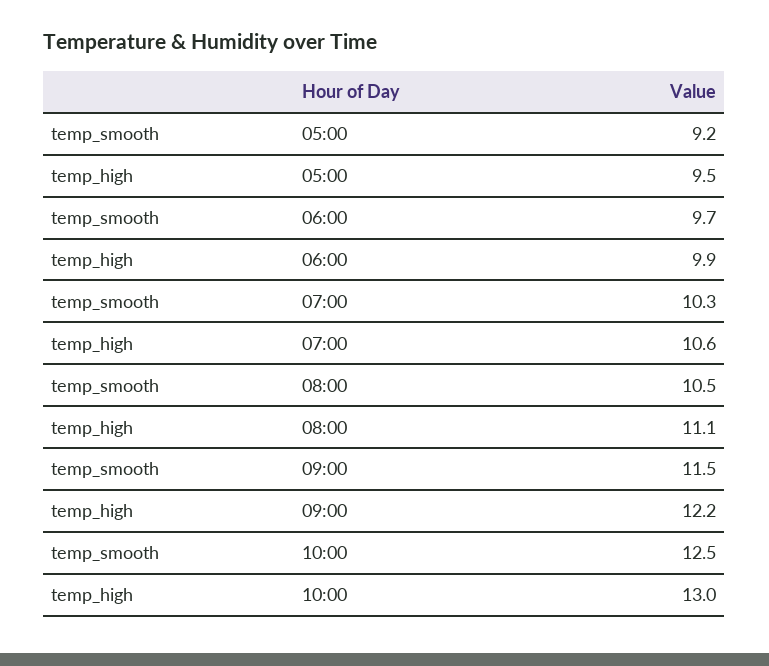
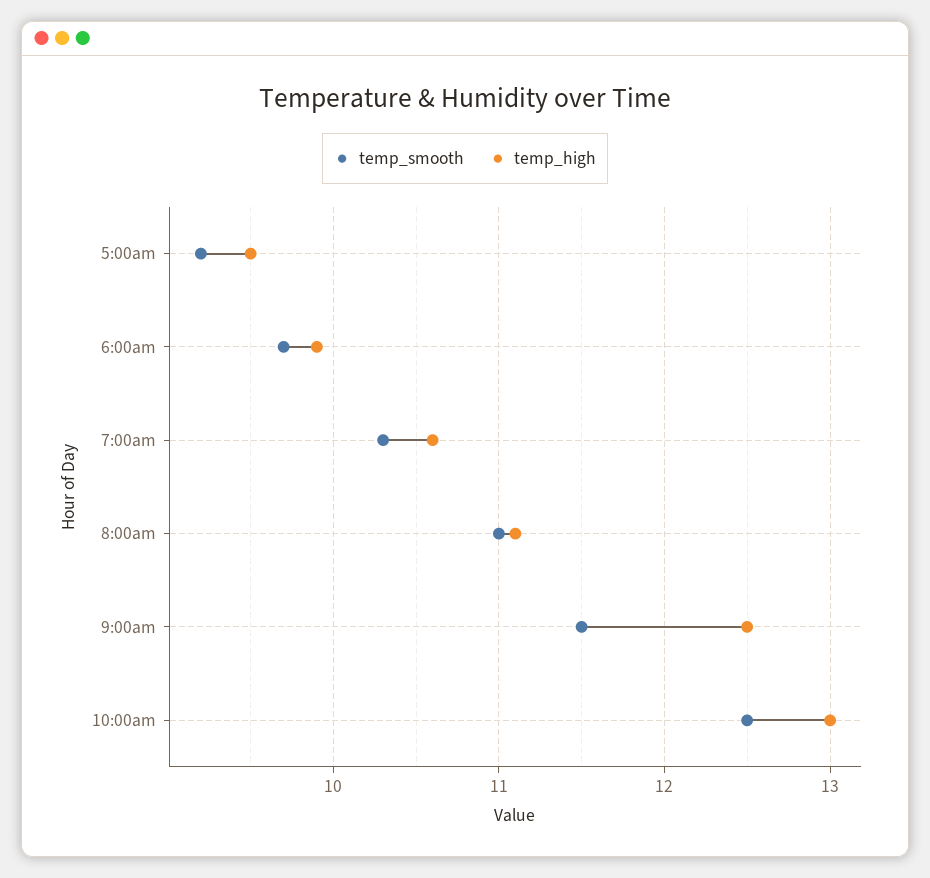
  {
    "temp_smooth": {
      "05:00": 9.2,
      "06:00": 9.7,
      "07:00": 10.3,
-     "08:00": 10.5,
+     "08:00": 11,
      "09:00": 11.5,
      "10:00": 12.5
    },
    "temp_high": {
      "05:00": 9.5,
      "06:00": 9.9,
      "07:00": 10.6,
      "08:00": 11.1,
-     "09:00": 12.2,
+     "09:00": 12.5,
      "10:00": 13
    }
  }

